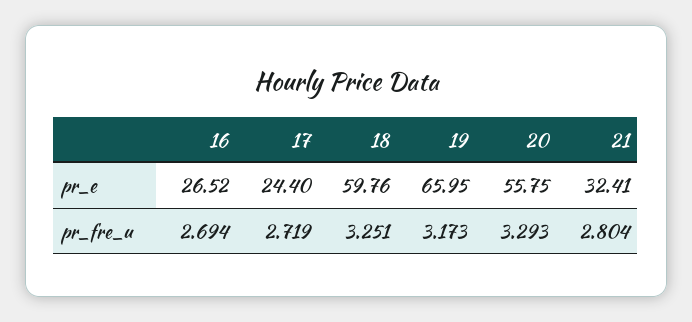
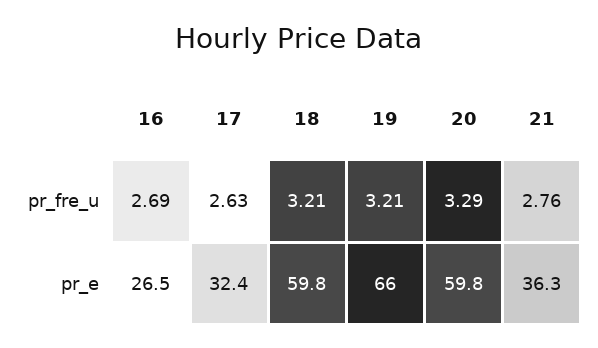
  {
    "16": {
      "pr_e": 26.52,
      "pr_fre_u": 2.694
    },
    "17": {
-     "pr_e": 24.4,
+     "pr_e": 32.4,
-     "pr_fre_u": 2.719
+     "pr_fre_u": 2.63
    },
    "18": {
      "pr_e": 59.76,
-     "pr_fre_u": 3.251
+     "pr_fre_u": 3.21
    },
    "19": {
      "pr_e": 65.95,
-     "pr_fre_u": 3.173
+     "pr_fre_u": 3.21
    },
    "20": {
-     "pr_e": 55.75,
+     "pr_e": 59.8,
      "pr_fre_u": 3.293
    },
    "21": {
-     "pr_e": 32.41,
+     "pr_e": 36.3,
-     "pr_fre_u": 2.804
+     "pr_fre_u": 2.76
    }
  }

